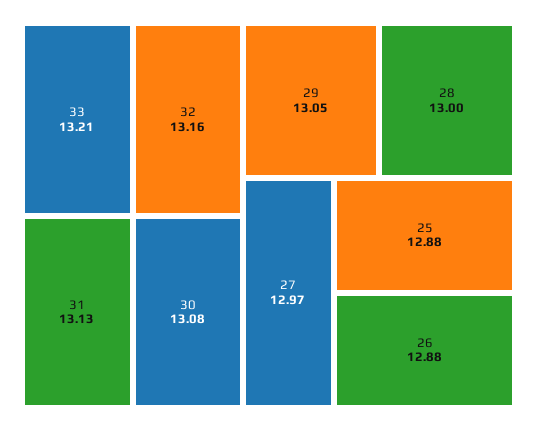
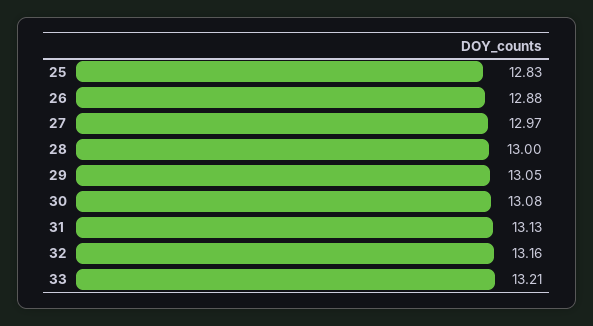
  {
    "33": 13.21,
    "32": 13.16,
    "31": 13.13,
    "30": 13.08,
    "29": 13.05,
    "28": 13,
    "27": 12.97,
-   "25": 12.88,
+   "25": 12.83,
    "26": 12.88
  }

